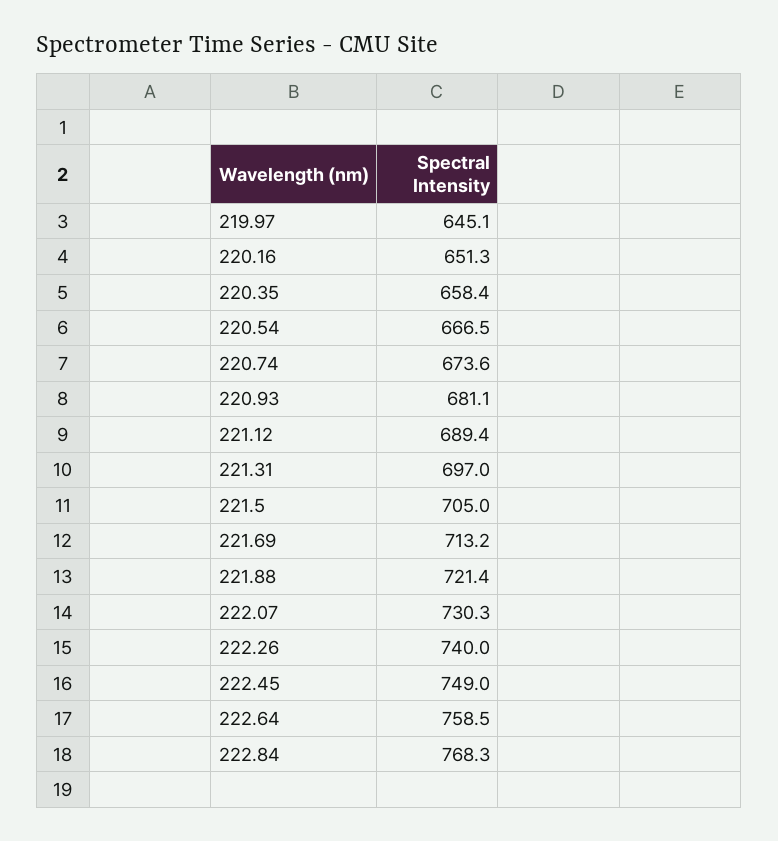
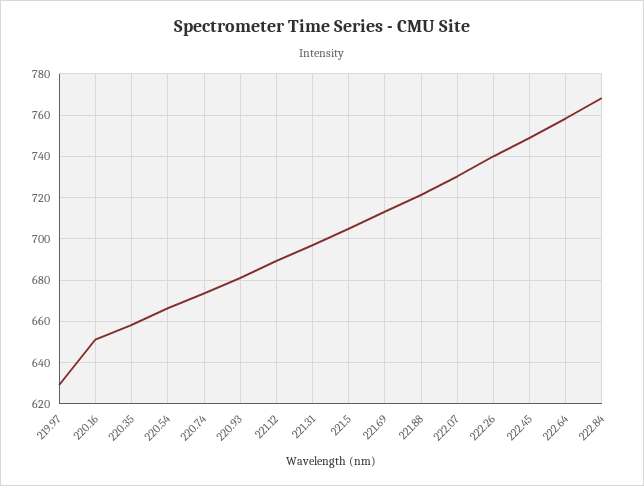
  {
-   "219.97": 645.1,
+   "219.97": 630,
    "220.16": 651.3,
    "220.35": 658.4,
    "220.54": 666.5,
    "220.74": 673.6,
    "220.93": 681.1,
    "221.12": 689.4,
    "221.31": 697,
    "221.5": 705,
    "221.69": 713.2,
    "221.88": 721.4,
    "222.07": 730.3,
    "222.26": 740,
    "222.45": 749,
    "222.64": 758.5,
    "222.84": 768.3
  }

